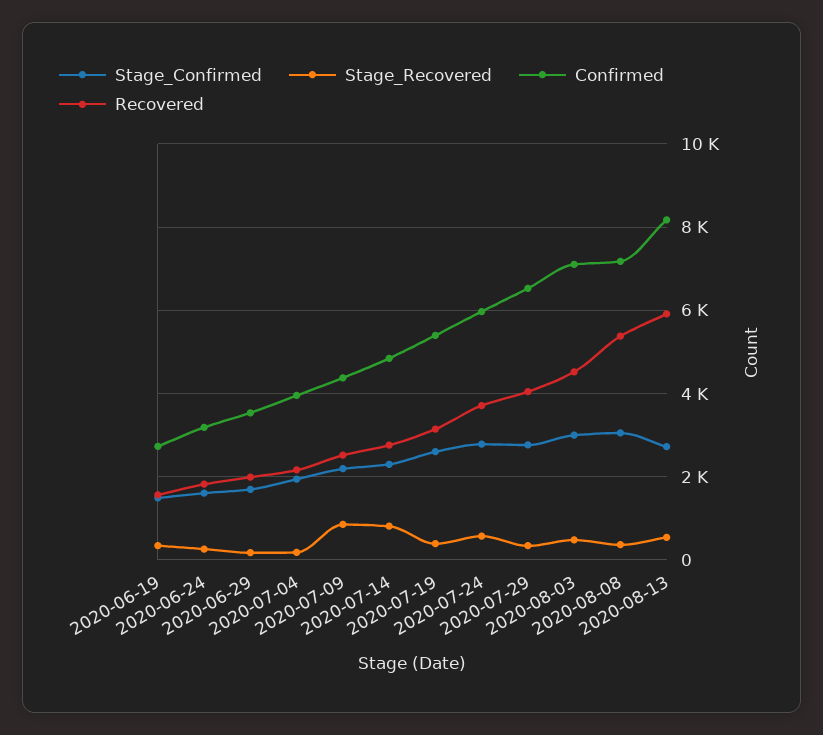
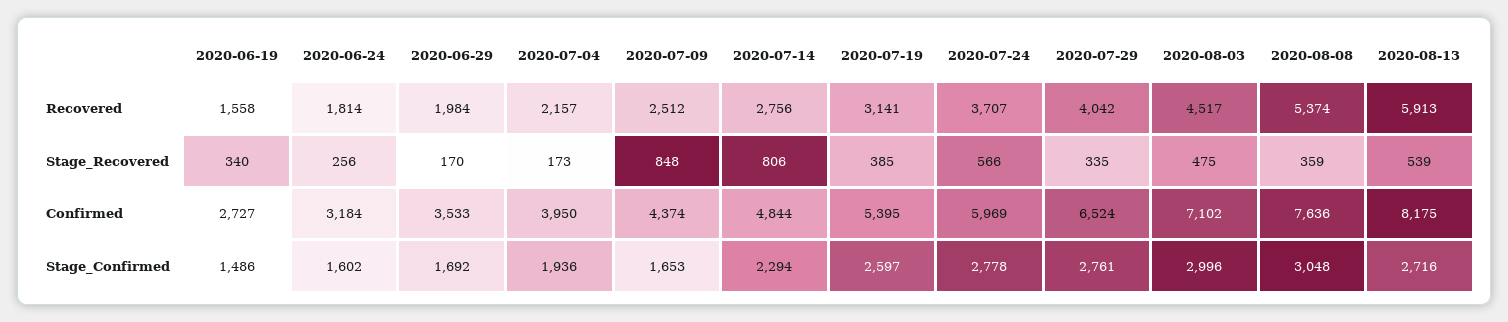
  {
    "Stage_Confirmed": {
      "2020-06-19": 1486,
      "2020-06-24": 1602,
      "2020-06-29": 1692,
      "2020-07-04": 1936,
-     "2020-07-09": 2200,
+     "2020-07-09": 1653,
      "2020-07-14": 2294,
      "2020-07-19": 2597,
      "2020-07-24": 2778,
      "2020-07-29": 2761,
      "2020-08-03": 2996,
      "2020-08-08": 3048,
      "2020-08-13": 2716
    },
    "Stage_Recovered": {
      "2020-06-19": 340,
      "2020-06-24": 256,
      "2020-06-29": 170,
      "2020-07-04": 173,
      "2020-07-09": 848,
      "2020-07-14": 806,
      "2020-07-19": 385,
      "2020-07-24": 566,
      "2020-07-29": 335,
      "2020-08-03": 475,
      "2020-08-08": 359,
      "2020-08-13": 539
    },
    "Confirmed": {
      "2020-06-19": 2727,
      "2020-06-24": 3184,
      "2020-06-29": 3533,
      "2020-07-04": 3950,
      "2020-07-09": 4374,
      "2020-07-14": 4844,
      "2020-07-19": 5395,
      "2020-07-24": 5969,
      "2020-07-29": 6524,
      "2020-08-03": 7102,
-     "2020-08-08": 7200,
+     "2020-08-08": 7636,
      "2020-08-13": 8175
    },
    "Recovered": {
      "2020-06-19": 1558,
      "2020-06-24": 1814,
      "2020-06-29": 1984,
      "2020-07-04": 2157,
      "2020-07-09": 2512,
      "2020-07-14": 2756,
      "2020-07-19": 3141,
      "2020-07-24": 3707,
      "2020-07-29": 4042,
      "2020-08-03": 4517,
      "2020-08-08": 5374,
      "2020-08-13": 5913
    }
  }

